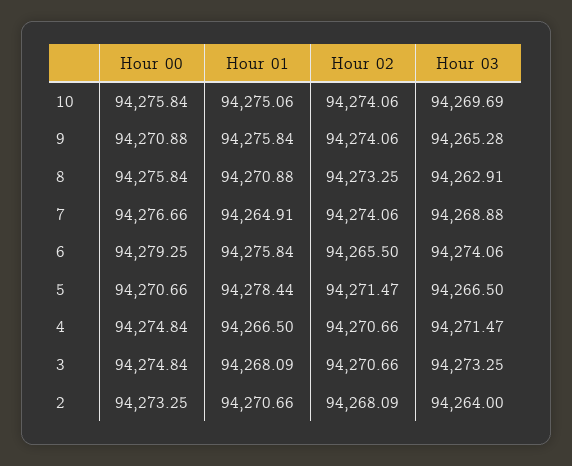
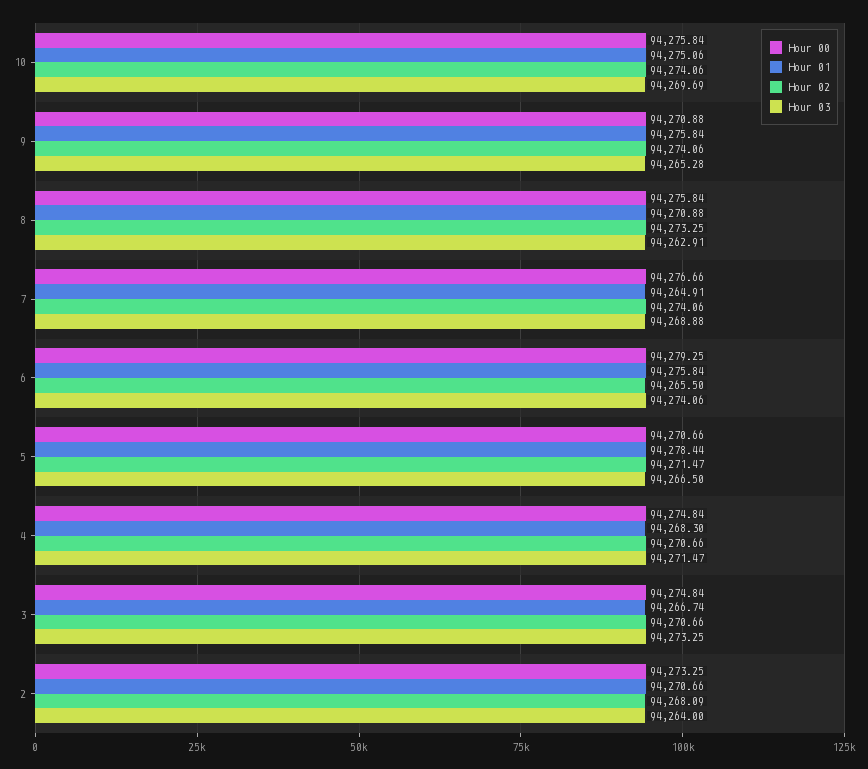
  {
    "Hour 00": {
      "10": 94275.84,
      "9": 94270.88,
      "8": 94275.84,
      "7": 94276.66,
      "6": 94279.25,
      "5": 94270.66,
      "4": 94274.84,
      "3": 94274.84,
      "2": 94273.25
    },
    "Hour 01": {
      "10": 94275.06,
      "9": 94275.84,
      "8": 94270.88,
      "7": 94264.91,
      "6": 94275.84,
      "5": 94278.44,
-     "4": 94266.5,
+     "4": 94268.3,
-     "3": 94268.09,
+     "3": 94266.74,
      "2": 94270.66
    },
    "Hour 02": {
      "10": 94274.06,
      "9": 94274.06,
      "8": 94273.25,
      "7": 94274.06,
      "6": 94265.5,
      "5": 94271.47,
      "4": 94270.66,
      "3": 94270.66,
      "2": 94268.09
    },
    "Hour 03": {
      "10": 94269.69,
      "9": 94265.28,
      "8": 94262.91,
      "7": 94268.88,
      "6": 94274.06,
      "5": 94266.5,
      "4": 94271.47,
      "3": 94273.25,
      "2": 94264
    }
  }

